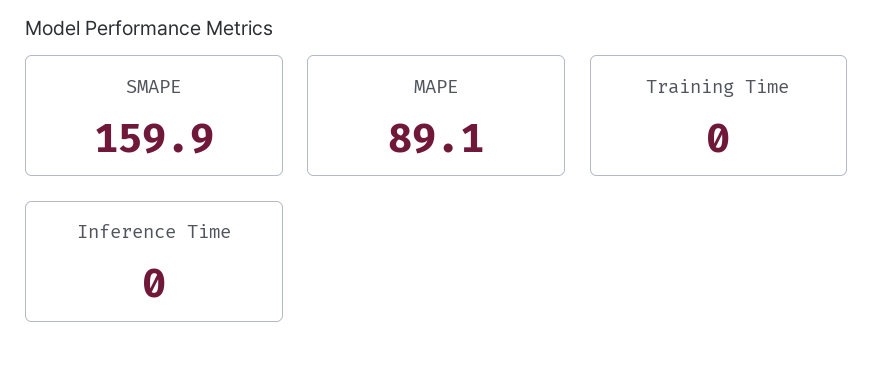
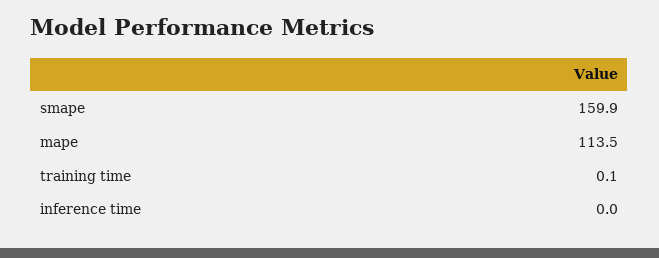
  {
    "SMAPE": 159.9,
-   "MAPE": 89.1,
+   "MAPE": 113.5,
-   "Training Time": 0,
+   "Training Time": 0.1,
    "Inference Time": 0
  }

